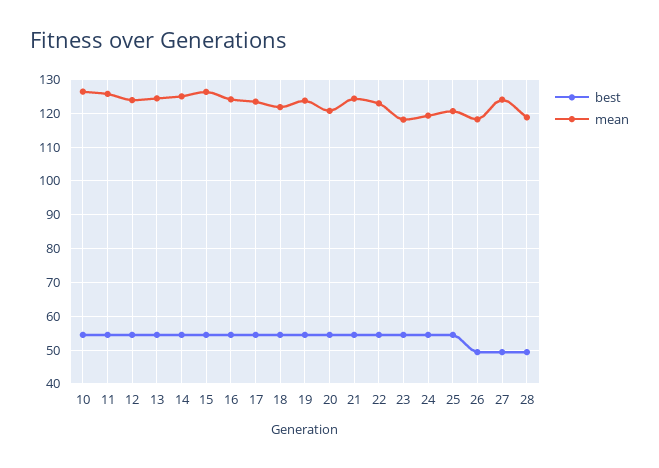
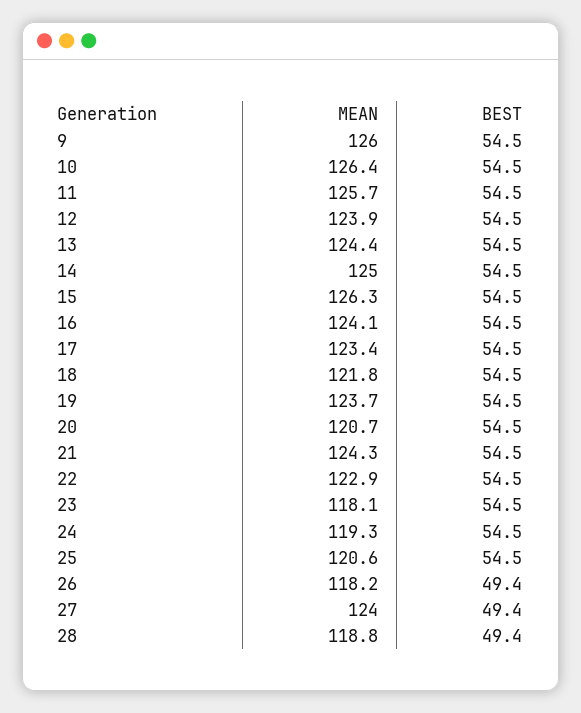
  {
    "best": {
      "10": 54.5,
      "11": 54.5,
      "12": 54.5,
      "13": 54.5,
      "14": 54.5,
      "15": 54.5,
      "16": 54.5,
      "17": 54.5,
      "18": 54.5,
      "19": 54.5,
      "20": 54.5,
      "21": 54.5,
      "22": 54.5,
      "23": 54.5,
      "24": 54.5,
      "25": 54.5,
      "26": 49.4,
      "27": 49.4,
-     "28": 49.4
+     "28": 49.4,
+     "9": 54.5
    },
    "mean": {
      "10": 126.4,
      "11": 125.7,
      "12": 123.9,
      "13": 124.4,
      "14": 125,
      "15": 126.3,
      "16": 124.1,
      "17": 123.4,
      "18": 121.8,
      "19": 123.7,
      "20": 120.7,
      "21": 124.3,
      "22": 122.9,
      "23": 118.1,
      "24": 119.3,
      "25": 120.6,
      "26": 118.2,
      "27": 124,
-     "28": 118.8
+     "28": 118.8,
+     "9": 126
    }
  }

